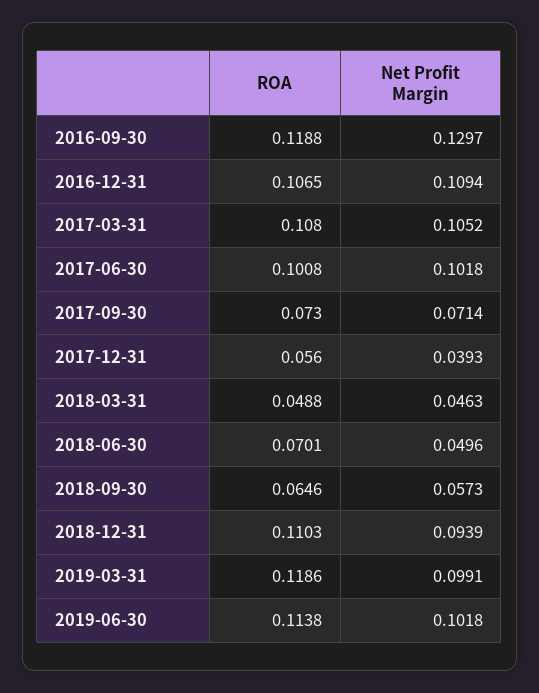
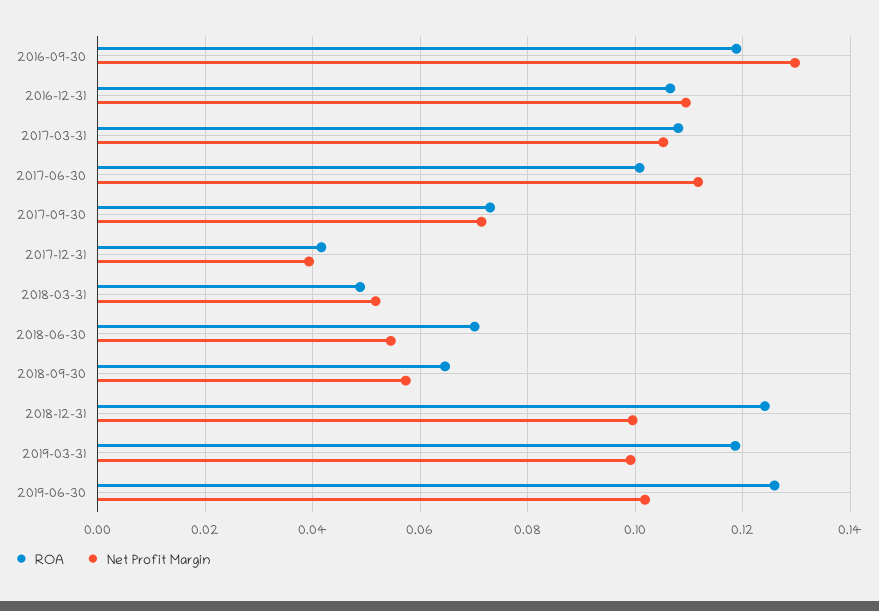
  {
    "ROA": {
      "2016-09-30": 0.1188,
      "2016-12-31": 0.1065,
      "2017-03-31": 0.108,
      "2017-06-30": 0.1008,
      "2017-09-30": 0.073,
-     "2017-12-31": 0.056,
+     "2017-12-31": 0.042,
      "2018-03-31": 0.0488,
      "2018-06-30": 0.0701,
      "2018-09-30": 0.0646,
-     "2018-12-31": 0.1103,
+     "2018-12-31": 0.124,
      "2019-03-31": 0.1186,
-     "2019-06-30": 0.1138
+     "2019-06-30": 0.126
    },
    "Net Profit Margin": {
      "2016-09-30": 0.1297,
      "2016-12-31": 0.1094,
      "2017-03-31": 0.1052,
-     "2017-06-30": 0.1018,
+     "2017-06-30": 0.112,
      "2017-09-30": 0.0714,
      "2017-12-31": 0.0393,
-     "2018-03-31": 0.0463,
+     "2018-03-31": 0.052,
-     "2018-06-30": 0.0496,
+     "2018-06-30": 0.054,
      "2018-09-30": 0.0573,
-     "2018-12-31": 0.0939,
+     "2018-12-31": 0.1,
      "2019-03-31": 0.0991,
      "2019-06-30": 0.1018
    }
  }

